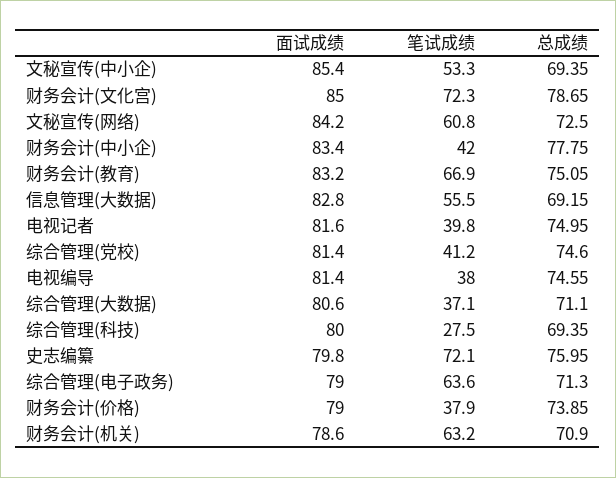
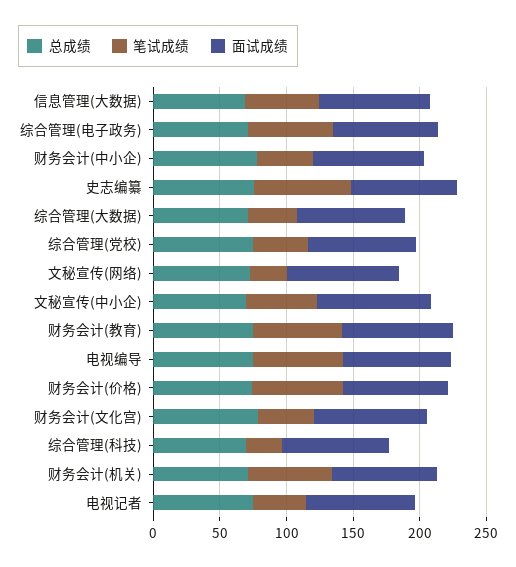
  {
    "面试成绩": {
      "文秘宣传(中小企)": 85.4,
      "财务会计(文化宫)": 85,
      "文秘宣传(网络)": 84.2,
      "财务会计(中小企)": 83.4,
      "财务会计(教育)": 83.2,
      "信息管理(大数据)": 82.8,
      "电视记者": 81.6,
      "综合管理(党校)": 81.4,
      "电视编导": 81.4,
      "综合管理(大数据)": 80.6,
      "综合管理(科技)": 80,
      "史志编纂": 79.8,
      "综合管理(电子政务)": 79,
      "财务会计(价格)": 79,
      "财务会计(机关)": 78.6
    },
    "笔试成绩": {
      "文秘宣传(中小企)": 53.3,
-     "财务会计(文化宫)": 72.3,
+     "财务会计(文化宫)": 40,
-     "文秘宣传(网络)": 60.8,
+     "文秘宣传(网络)": 30,
      "财务会计(中小企)": 42,
      "财务会计(教育)": 66.9,
      "信息管理(大数据)": 55.5,
      "电视记者": 39.8,
      "综合管理(党校)": 41.2,
-     "电视编导": 38,
+     "电视编导": 70,
      "综合管理(大数据)": 37.1,
      "综合管理(科技)": 27.5,
      "史志编纂": 72.1,
      "综合管理(电子政务)": 63.6,
-     "财务会计(价格)": 37.9,
+     "财务会计(价格)": 70,
      "财务会计(机关)": 63.2
    },
    "总成绩": {
      "文秘宣传(中小企)": 69.35,
      "财务会计(文化宫)": 78.65,
      "文秘宣传(网络)": 72.5,
      "财务会计(中小企)": 77.75,
      "财务会计(教育)": 75.05,
      "信息管理(大数据)": 69.15,
      "电视记者": 74.95,
      "综合管理(党校)": 74.6,
      "电视编导": 74.55,
      "综合管理(大数据)": 71.1,
      "综合管理(科技)": 69.35,
      "史志编纂": 75.95,
      "综合管理(电子政务)": 71.3,
      "财务会计(价格)": 73.85,
      "财务会计(机关)": 70.9
    }
  }

